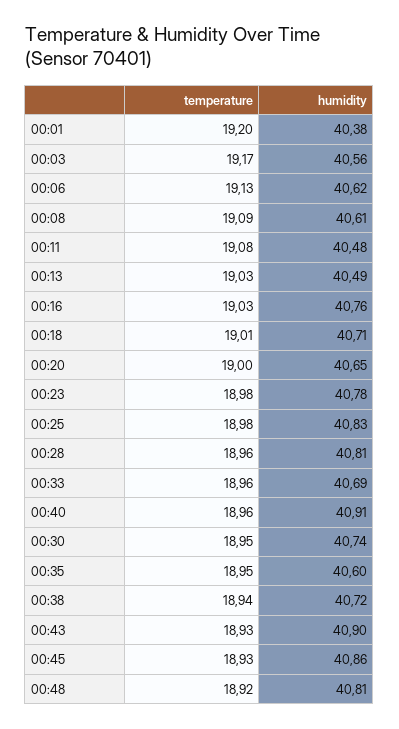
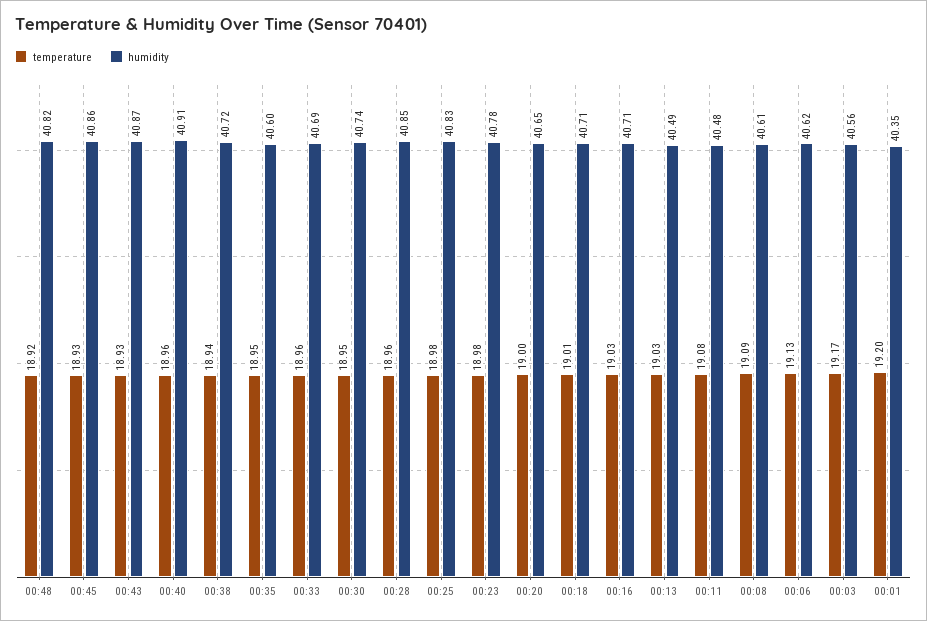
  {
    "temperature": {
      "00:01": 19.2,
      "00:03": 19.17,
      "00:06": 19.13,
      "00:08": 19.09,
      "00:11": 19.08,
      "00:13": 19.03,
      "00:16": 19.03,
      "00:18": 19.01,
      "00:20": 19,
      "00:23": 18.98,
      "00:25": 18.98,
      "00:28": 18.96,
      "00:33": 18.96,
      "00:40": 18.96,
      "00:30": 18.95,
      "00:35": 18.95,
      "00:38": 18.94,
      "00:43": 18.93,
      "00:45": 18.93,
      "00:48": 18.92
    },
    "humidity": {
-     "00:01": 40.38,
+     "00:01": 40.35,
      "00:03": 40.56,
      "00:06": 40.62,
      "00:08": 40.61,
      "00:11": 40.48,
      "00:13": 40.49,
-     "00:16": 40.76,
+     "00:16": 40.71,
      "00:18": 40.71,
      "00:20": 40.65,
      "00:23": 40.78,
      "00:25": 40.83,
-     "00:28": 40.81,
+     "00:28": 40.85,
      "00:33": 40.69,
      "00:40": 40.91,
      "00:30": 40.74,
      "00:35": 40.6,
      "00:38": 40.72,
-     "00:43": 40.9,
+     "00:43": 40.87,
      "00:45": 40.86,
-     "00:48": 40.81
+     "00:48": 40.82
    }
  }

